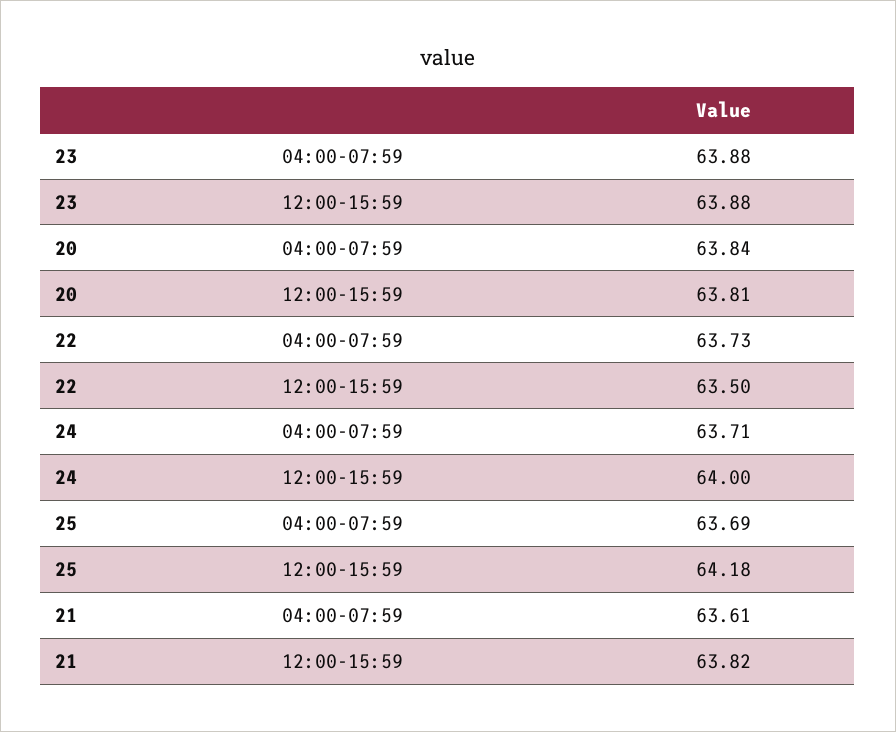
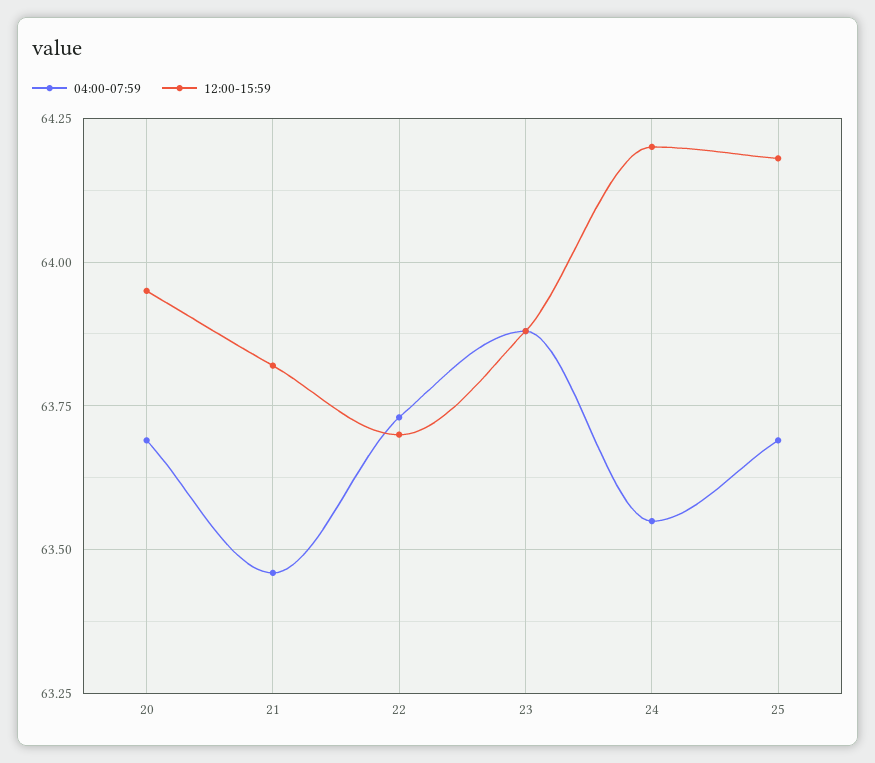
  {
    "04:00-07:59": {
      "23": 63.88,
-     "20": 63.84,
+     "20": 63.7,
      "22": 63.73,
-     "24": 63.71,
+     "24": 63.55,
      "25": 63.69,
-     "21": 63.61
+     "21": 63.45
    },
    "12:00-15:59": {
      "23": 63.88,
-     "20": 63.81,
+     "20": 63.95,
-     "22": 63.5,
+     "22": 63.7,
-     "24": 64,
+     "24": 64.2,
      "25": 64.18,
      "21": 63.82
    }
  }

